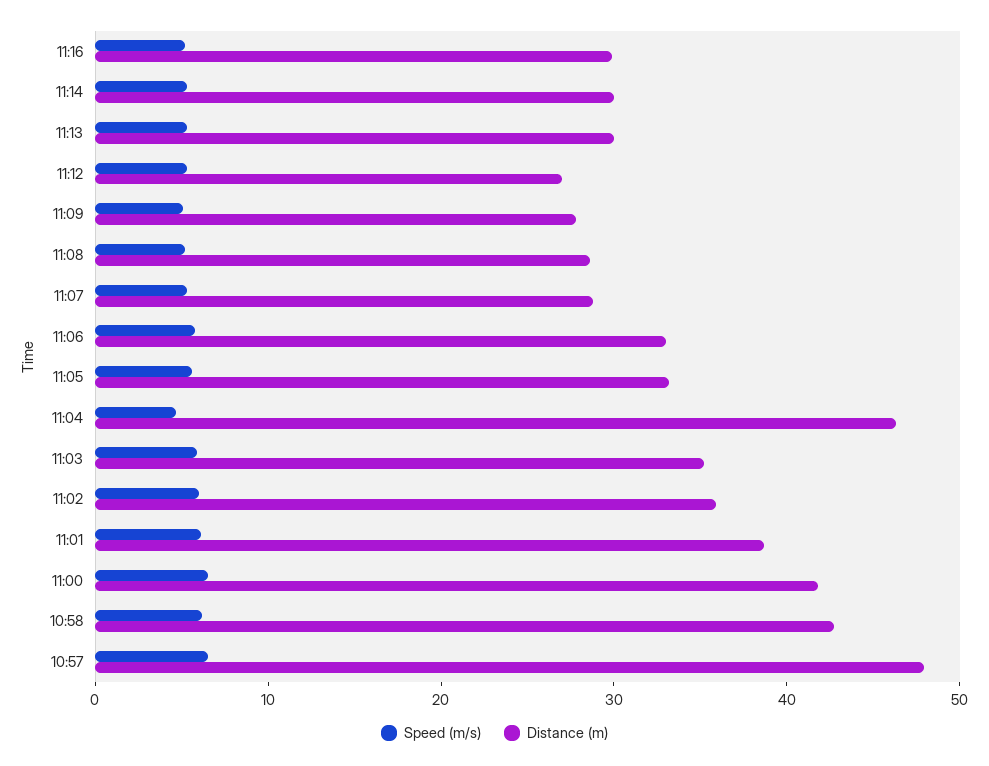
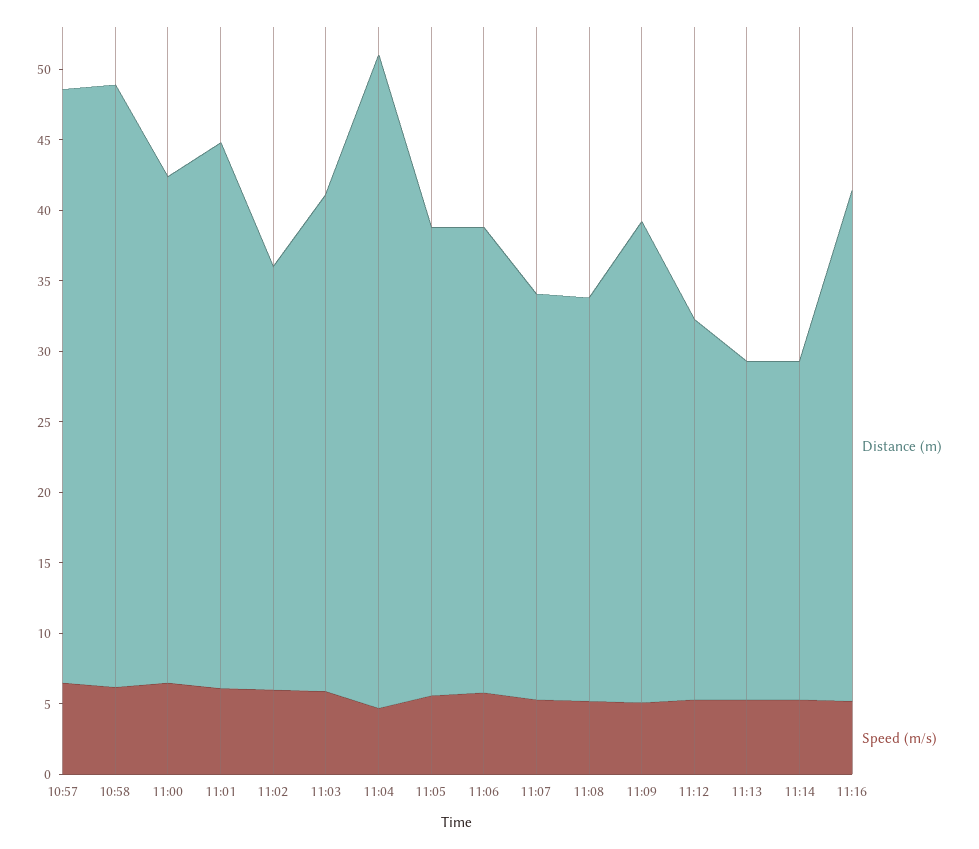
  {
    "Speed (m/s)": {
      "11:16": 5,
      "11:14": 5,
      "11:13": 5,
      "11:12": 5,
      "11:09": 5,
      "11:08": 5,
      "11:07": 5,
      "11:06": 6,
      "11:05": 6,
      "11:04": 5,
      "11:03": 6,
      "11:02": 6,
      "11:01": 6,
      "11:00": 7,
      "10:58": 6,
      "10:57": 7
    },
    "Distance (m)": {
-     "11:16": 30,
+     "11:16": 36,
-     "11:14": 30,
+     "11:14": 24,
-     "11:13": 30,
+     "11:13": 24,
      "11:12": 27,
-     "11:09": 28,
+     "11:09": 34,
      "11:08": 29,
      "11:07": 29,
      "11:06": 33,
      "11:05": 33,
      "11:04": 46,
      "11:03": 35,
-     "11:02": 36,
+     "11:02": 30,
      "11:01": 39,
-     "11:00": 42,
+     "11:00": 36,
      "10:58": 43,
-     "10:57": 48
+     "10:57": 42
    }
  }

